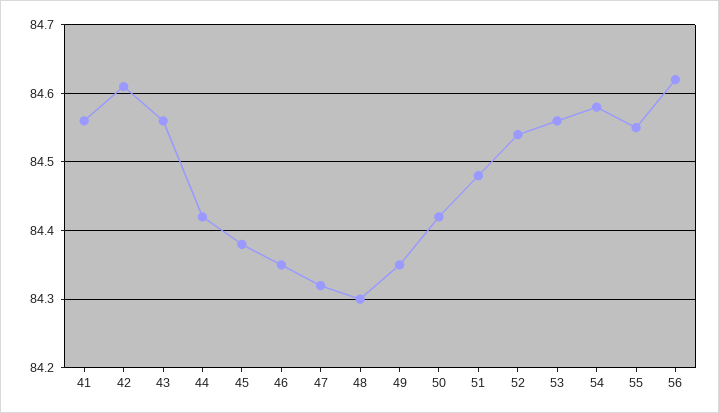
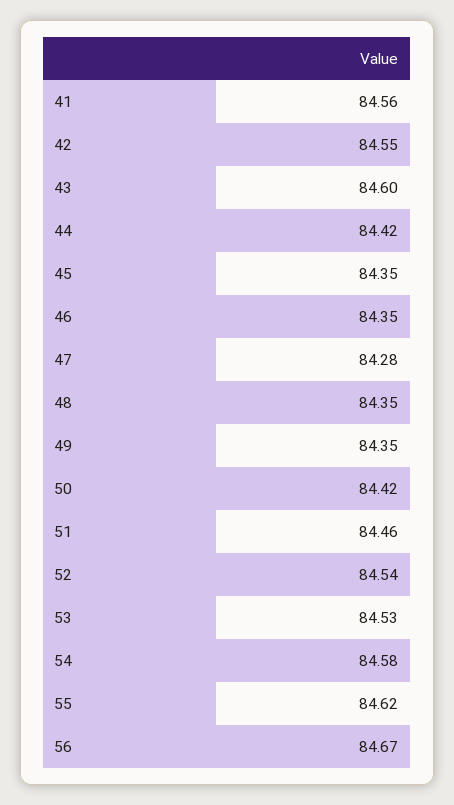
  {
    "41": 84.56,
-   "42": 84.61,
+   "42": 84.55,
-   "43": 84.56,
+   "43": 84.6,
    "44": 84.42,
-   "45": 84.38,
+   "45": 84.35,
    "46": 84.35,
-   "47": 84.32,
+   "47": 84.28,
-   "48": 84.3,
+   "48": 84.35,
    "49": 84.35,
    "50": 84.42,
-   "51": 84.48,
+   "51": 84.46,
    "52": 84.54,
-   "53": 84.56,
+   "53": 84.53,
    "54": 84.58,
-   "55": 84.55,
+   "55": 84.62,
-   "56": 84.62
+   "56": 84.67
  }

